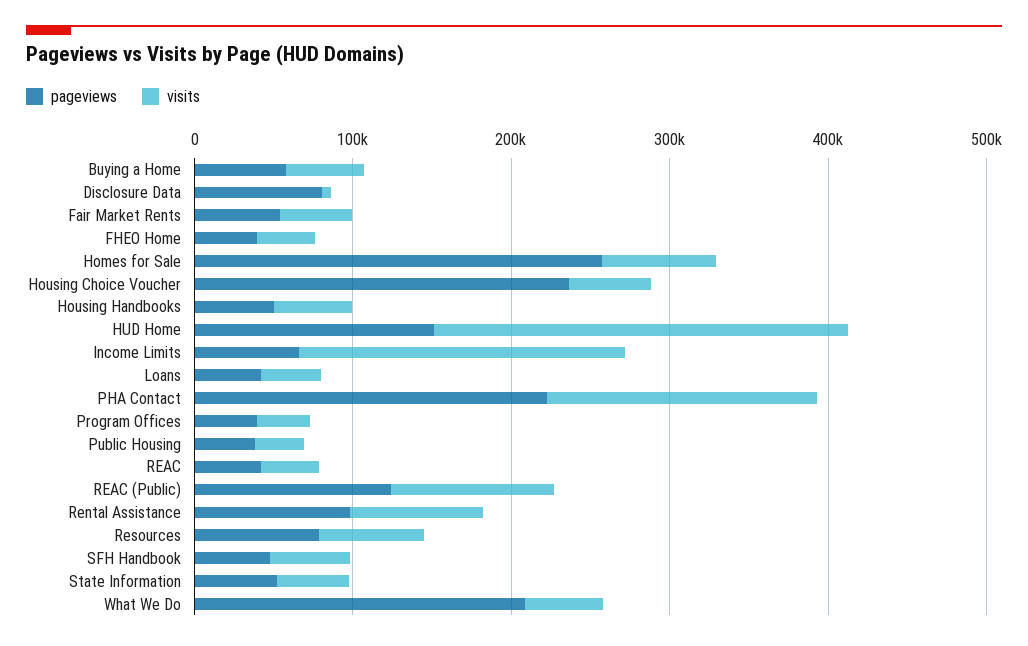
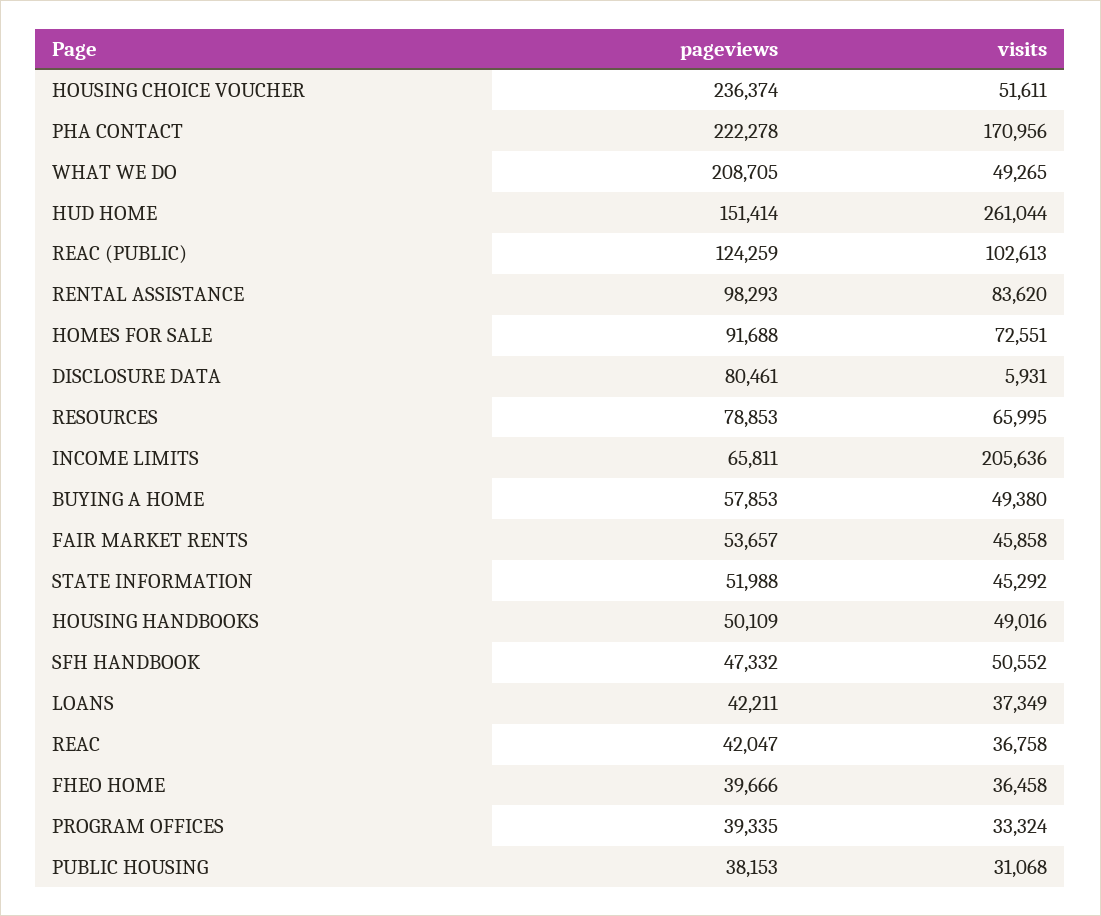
  {
    "pageviews": {
      "Buying a Home": 57853,
      "Disclosure Data": 80461,
      "Fair Market Rents": 53657,
      "FHEO Home": 39666,
-     "Homes for Sale": 260000,
+     "Homes for Sale": 91688,
      "Housing Choice Voucher": 236374,
      "Housing Handbooks": 50109,
      "HUD Home": 151414,
      "Income Limits": 65811,
      "Loans": 42211,
      "PHA Contact": 222278,
      "Program Offices": 39335,
      "Public Housing": 38153,
      "REAC": 42047,
      "REAC (Public)": 124259,
      "Rental Assistance": 98293,
      "Resources": 78853,
      "SFH Handbook": 47332,
      "State Information": 51988,
      "What We Do": 208705
    },
    "visits": {
      "Buying a Home": 49380,
      "Disclosure Data": 5931,
      "Fair Market Rents": 45858,
      "FHEO Home": 36458,
      "Homes for Sale": 72551,
      "Housing Choice Voucher": 51611,
      "Housing Handbooks": 49016,
      "HUD Home": 261044,
      "Income Limits": 205636,
      "Loans": 37349,
      "PHA Contact": 170956,
      "Program Offices": 33324,
      "Public Housing": 31068,
      "REAC": 36758,
      "REAC (Public)": 102613,
      "Rental Assistance": 83620,
      "Resources": 65995,
      "SFH Handbook": 50552,
      "State Information": 45292,
      "What We Do": 49265
    }
  }

